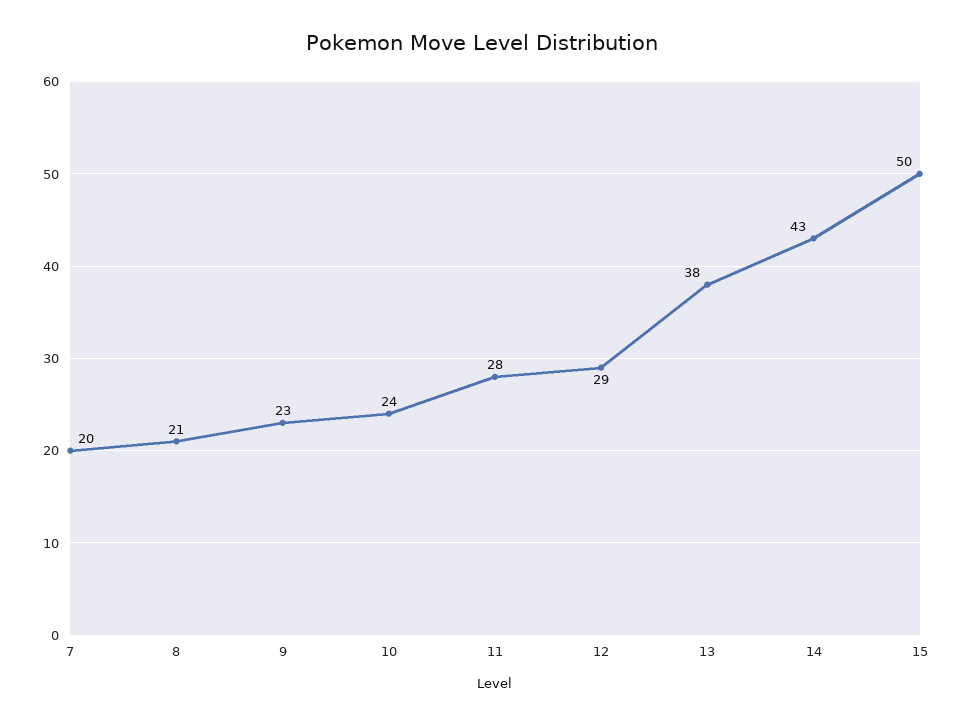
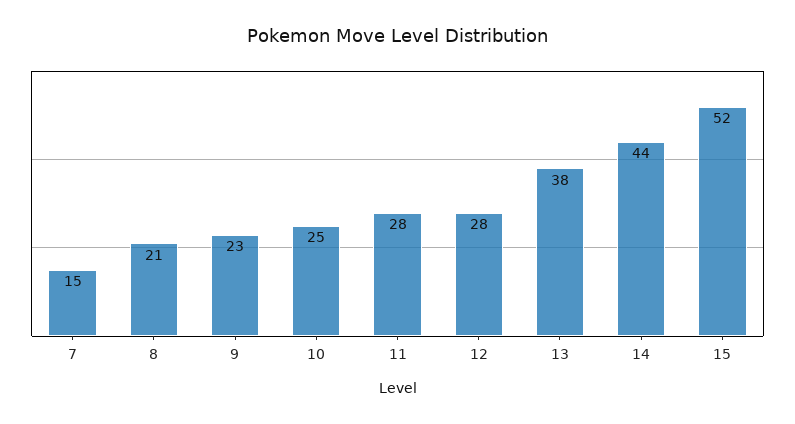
  {
-   "7": 20,
+   "7": 15,
    "8": 21,
    "9": 23,
-   "10": 24,
+   "10": 25,
    "11": 28,
-   "12": 29,
+   "12": 28,
    "13": 38,
-   "14": 43,
+   "14": 44,
-   "15": 50
+   "15": 52
  }

